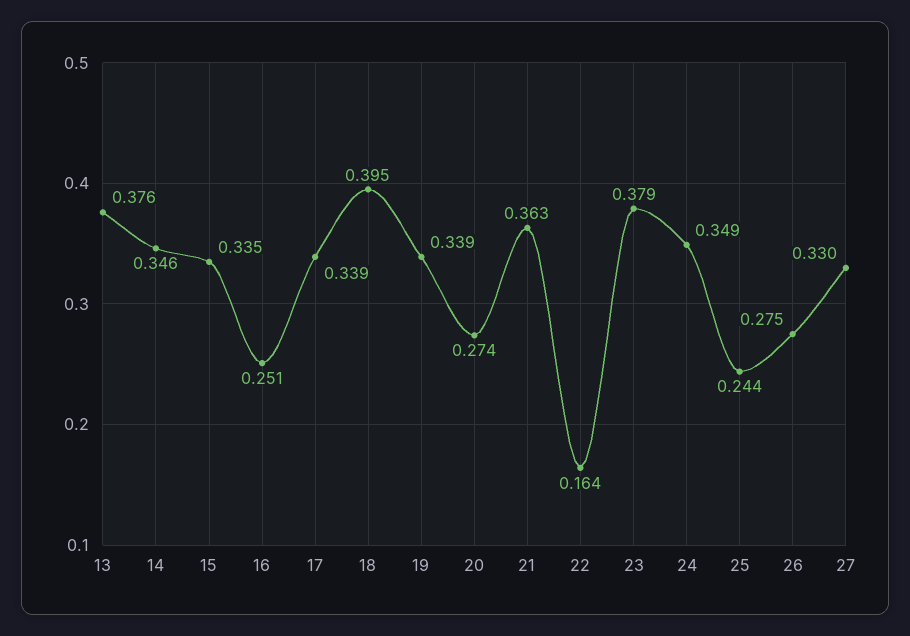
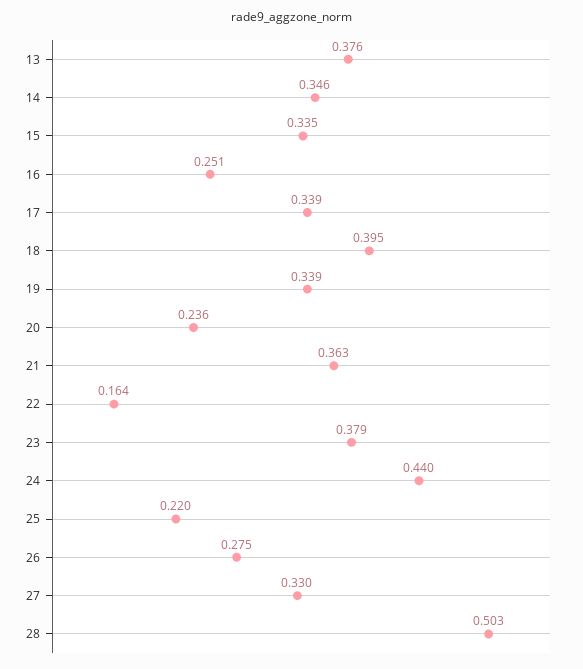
  {
    "13": 0.376,
    "14": 0.346,
    "15": 0.335,
    "16": 0.251,
    "17": 0.339,
    "18": 0.395,
    "19": 0.339,
-   "20": 0.274,
+   "20": 0.236,
    "21": 0.363,
    "22": 0.164,
    "23": 0.379,
-   "24": 0.349,
+   "24": 0.44,
-   "25": 0.244,
+   "25": 0.22,
    "26": 0.275,
-   "27": 0.33
+   "27": 0.33,
+   "28": 0.503
  }

